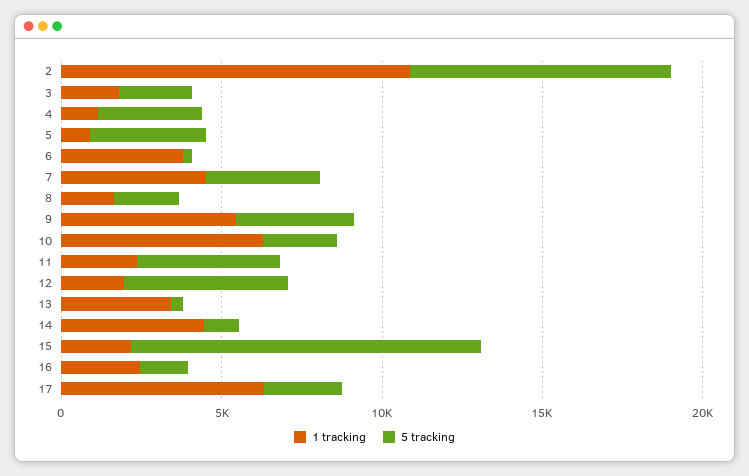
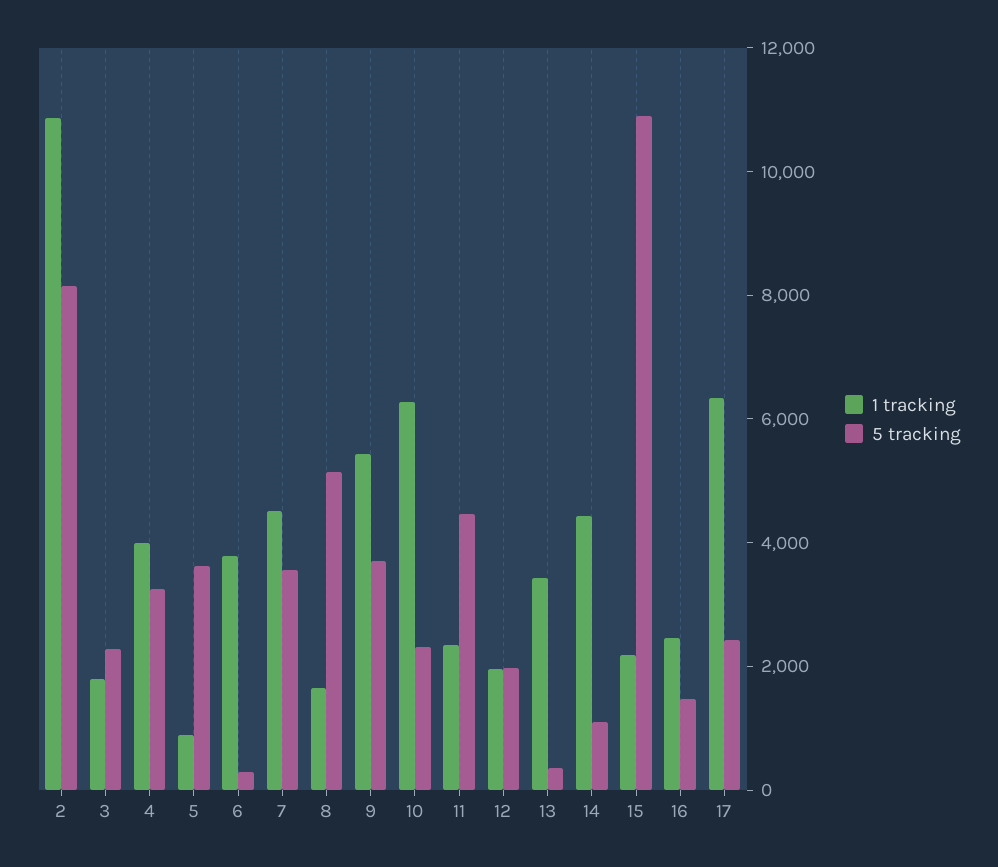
  {
    "1 tracking": {
      "2": 11000,
      "3": 2000,
-     "4": 1000,
+     "4": 4000,
      "5": 1000,
      "6": 4000,
      "7": 4500,
      "8": 1500,
      "9": 5500,
      "10": 6500,
      "11": 2500,
      "12": 2000,
      "13": 3500,
      "14": 4500,
      "15": 2000,
      "16": 2500,
      "17": 6500
    },
    "5 tracking": {
      "2": 8000,
      "3": 2500,
      "4": 3000,
      "5": 3500,
      "6": 500,
      "7": 3500,
-     "8": 2000,
+     "8": 5000,
      "9": 3500,
      "10": 2500,
      "11": 4500,
-     "12": 5000,
+     "12": 2000,
      "13": 500,
      "14": 1000,
      "15": 11000,
      "16": 1500,
      "17": 2500
    }
  }

